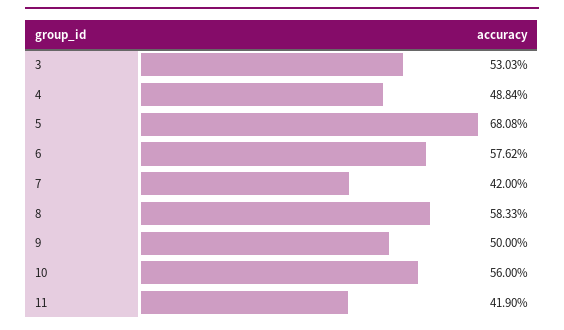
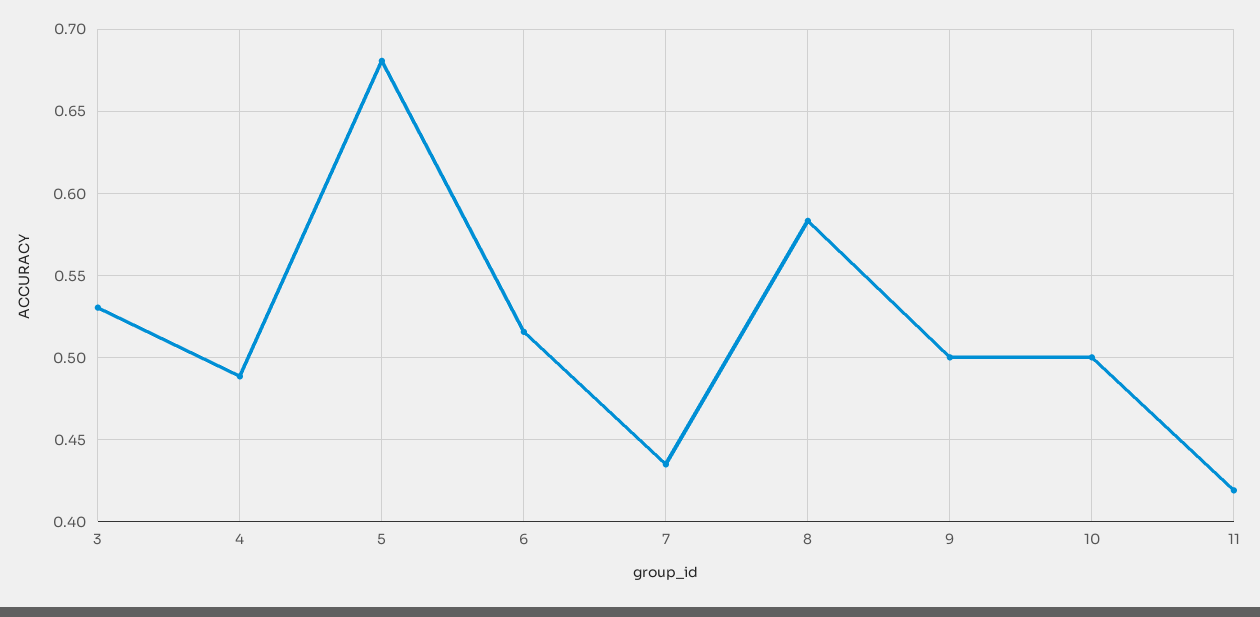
  {
    "3": 0.5303,
    "4": 0.4884,
    "5": 0.6808,
-   "6": 0.5762,
+   "6": 0.515,
-   "7": 0.42,
+   "7": 0.435,
    "8": 0.5833,
    "9": 0.5,
-   "10": 0.56,
+   "10": 0.5,
    "11": 0.419
  }

